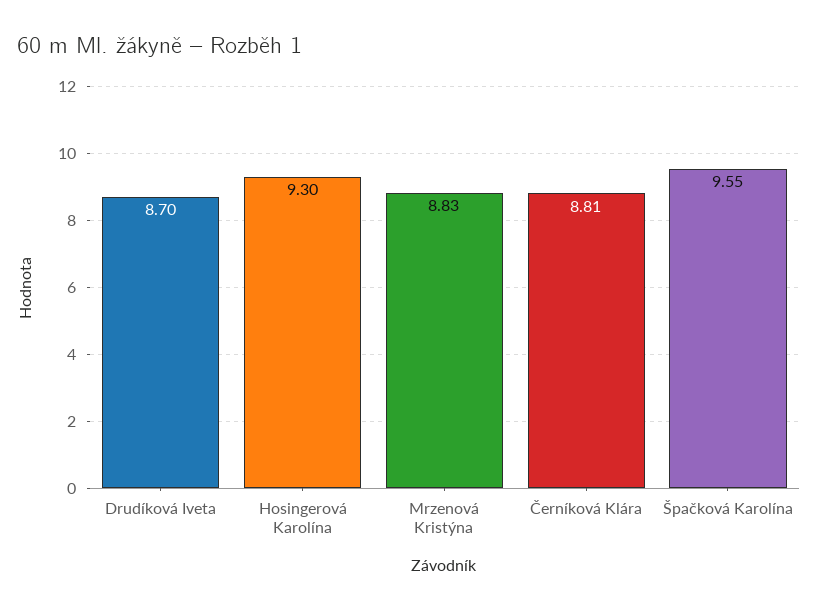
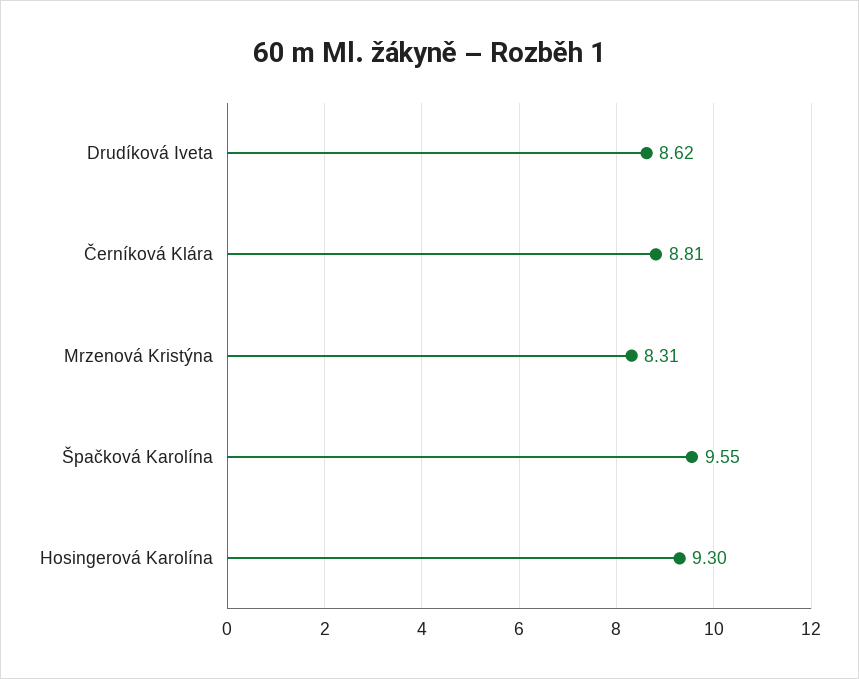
  {
-   "Drudíková Iveta": 8.7,
+   "Drudíková Iveta": 8.62,
    "Hosingerová Karolína": 9.3,
-   "Mrzenová Kristýna": 8.83,
+   "Mrzenová Kristýna": 8.31,
    "Černíková Klára": 8.81,
    "Špačková Karolína": 9.55
  }

